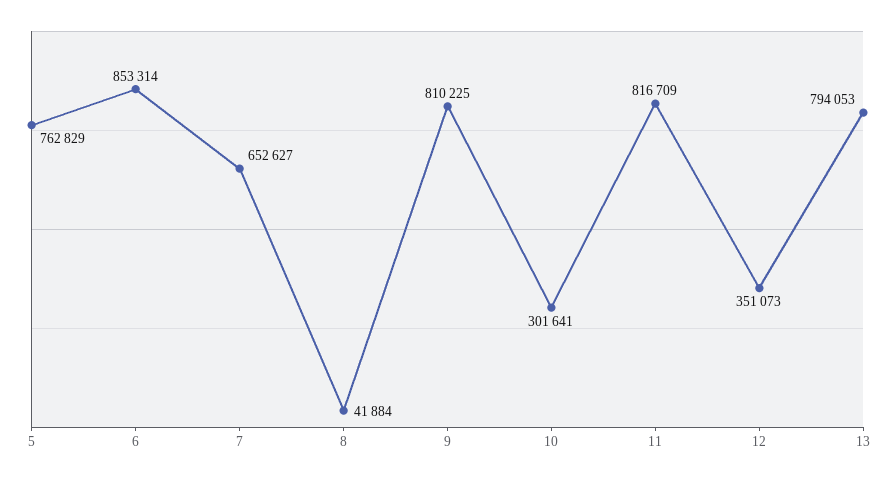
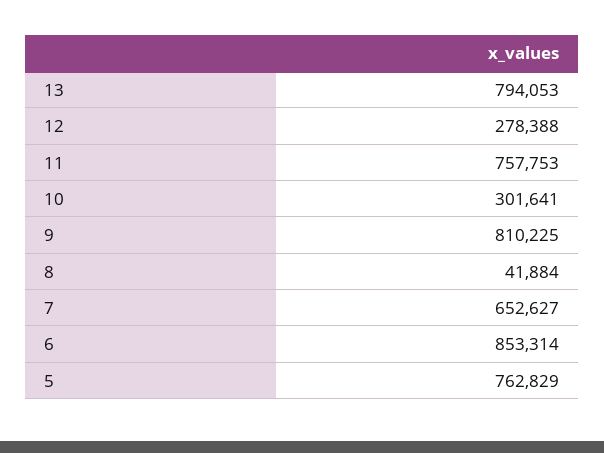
  {
    "5": 762829,
    "6": 853314,
    "7": 652627,
    "8": 41884,
    "9": 810225,
    "10": 301641,
-   "11": 816709,
+   "11": 757753,
-   "12": 351073,
+   "12": 278388,
    "13": 794053
  }

